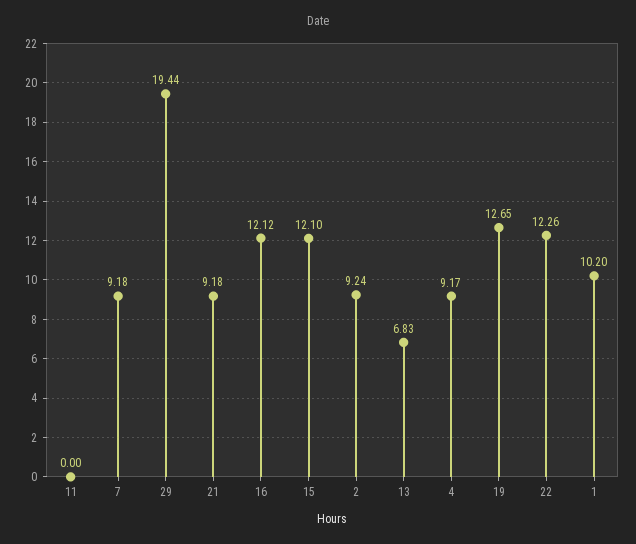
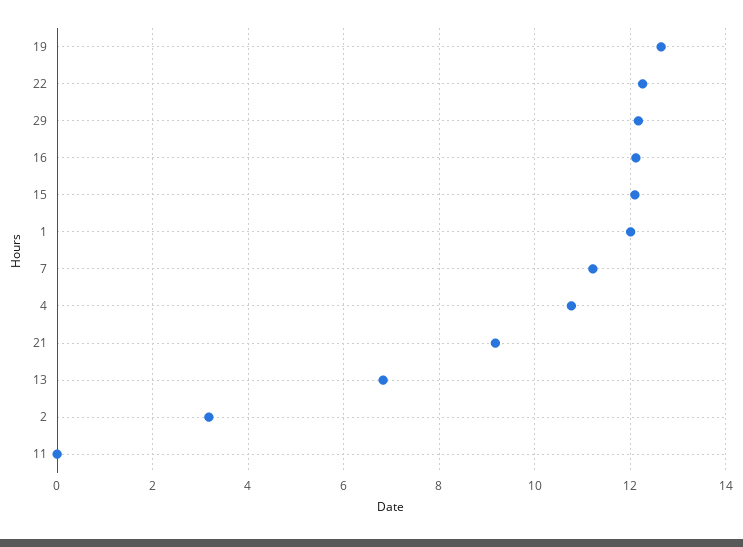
  {
    "11": 0,
-   "7": 9.18,
+   "7": 11.2,
-   "29": 19.44,
+   "29": 12.2,
    "21": 9.18,
    "16": 12.12,
    "15": 12.1,
-   "2": 9.24,
+   "2": 3.2,
    "13": 6.83,
-   "4": 9.17,
+   "4": 10.8,
    "19": 12.65,
    "22": 12.26,
-   "1": 10.2
+   "1": 12
  }

